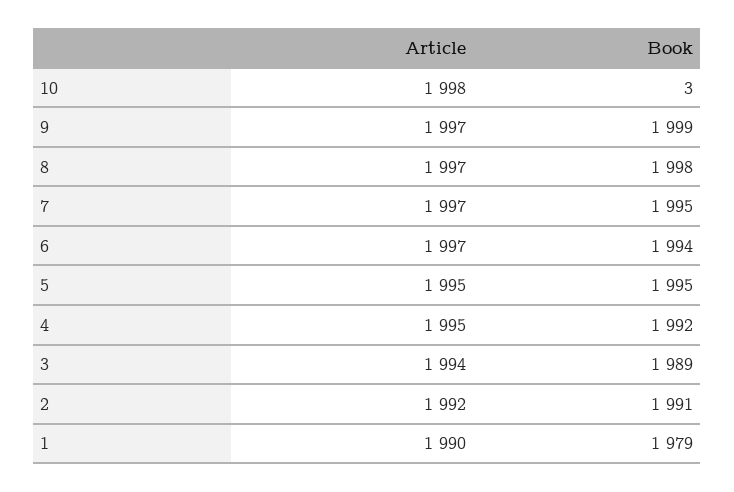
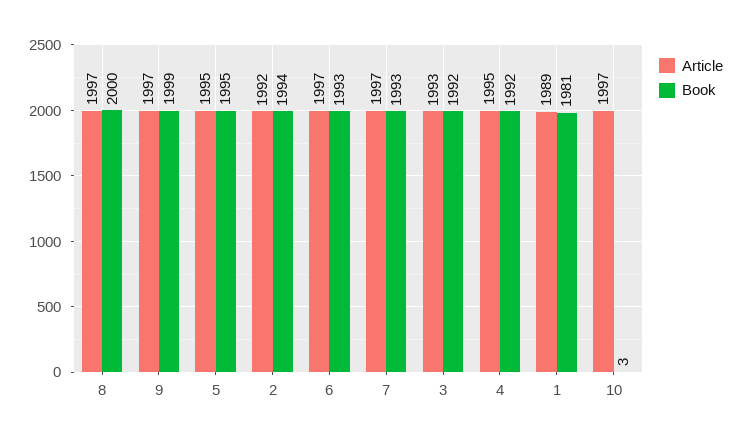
  {
    "Article": {
-     "10": 1998,
+     "10": 1997,
      "9": 1997,
      "8": 1997,
      "7": 1997,
      "6": 1997,
      "5": 1995,
      "4": 1995,
-     "3": 1994,
+     "3": 1993,
      "2": 1992,
-     "1": 1990
+     "1": 1989
    },
    "Book": {
      "10": 3,
      "9": 1999,
-     "8": 1998,
+     "8": 2000,
-     "7": 1995,
+     "7": 1993,
-     "6": 1994,
+     "6": 1993,
      "5": 1995,
      "4": 1992,
-     "3": 1989,
+     "3": 1992,
-     "2": 1991,
+     "2": 1994,
-     "1": 1979
+     "1": 1981
    }
  }

